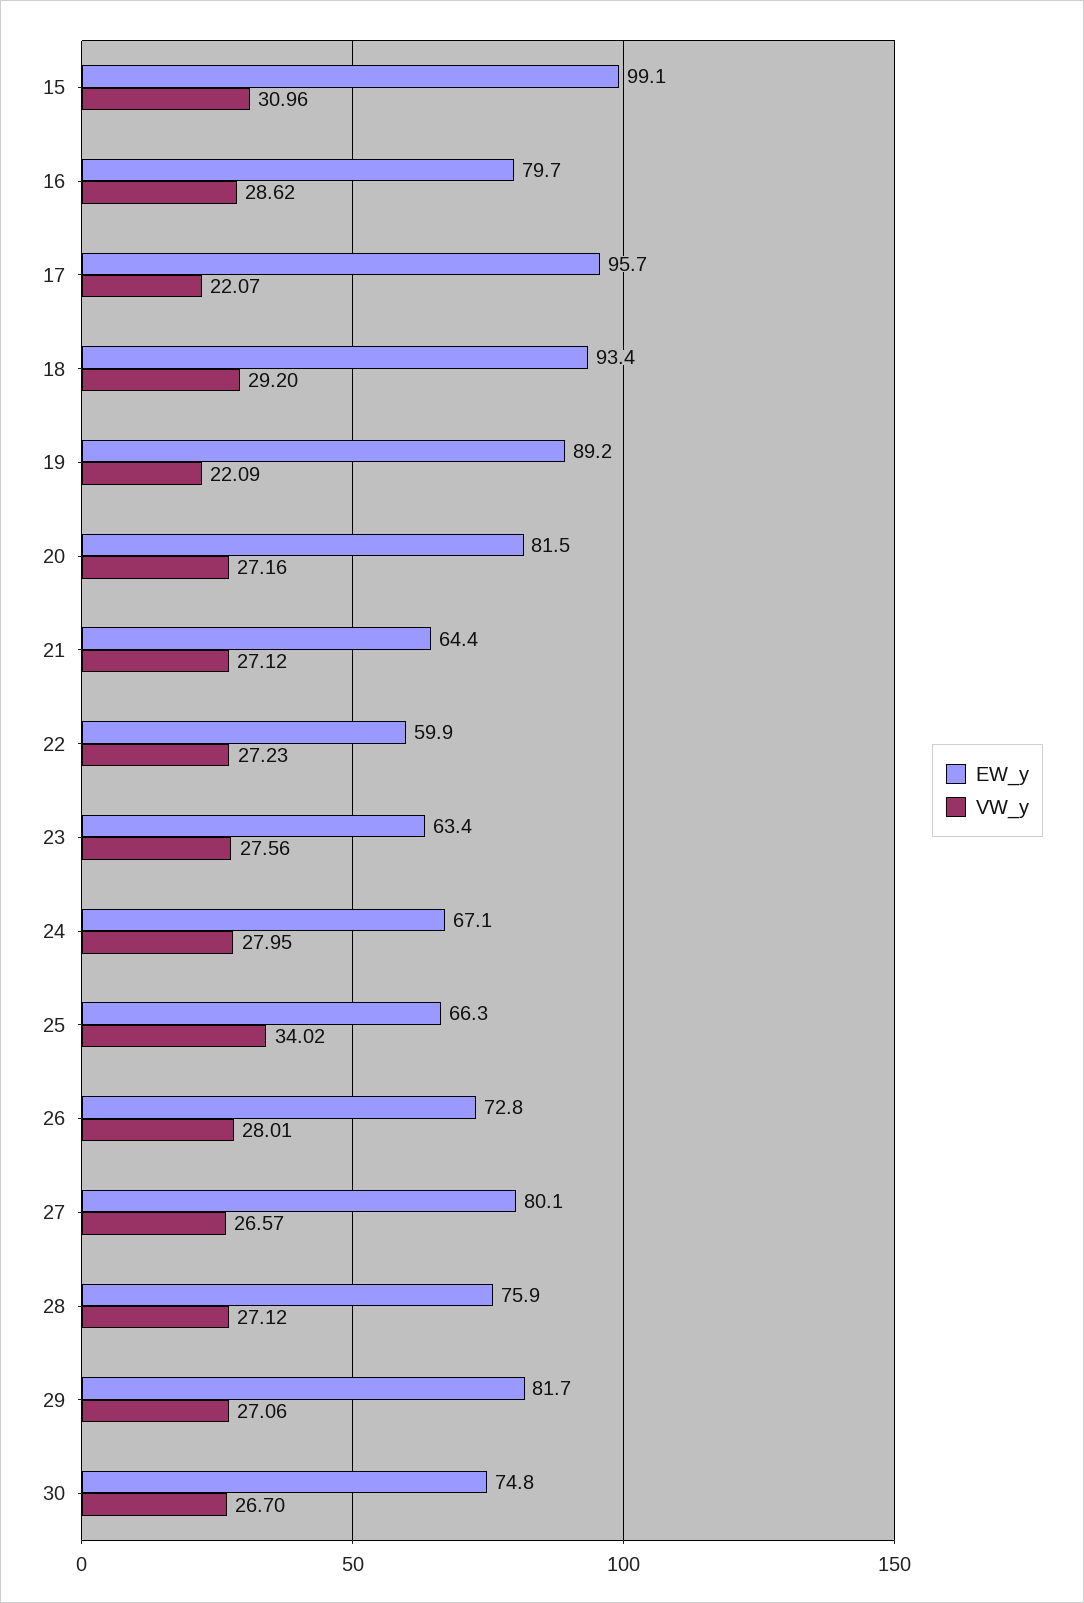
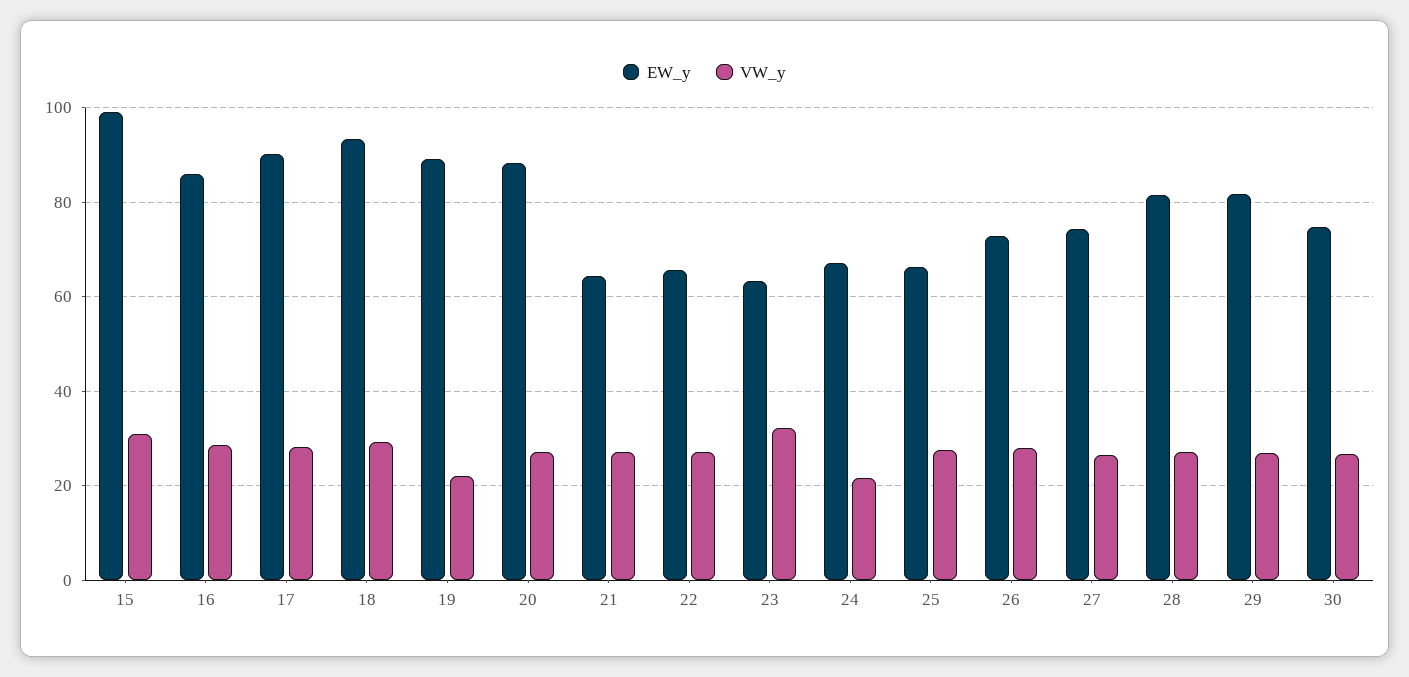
  {
    "EW_y": {
      "15": 99.1,
-     "16": 79.7,
+     "16": 86,
-     "17": 95.7,
+     "17": 90,
      "18": 93.4,
      "19": 89.2,
-     "20": 81.5,
+     "20": 88,
      "21": 64.4,
-     "22": 59.9,
+     "22": 66,
      "23": 63.4,
      "24": 67.1,
      "25": 66.3,
      "26": 72.8,
-     "27": 80.1,
+     "27": 74,
-     "28": 75.9,
+     "28": 82,
      "29": 81.7,
      "30": 74.8
    },
    "VW_y": {
      "15": 30.96,
      "16": 28.62,
-     "17": 22.07,
+     "17": 28,
      "18": 29.2,
      "19": 22.09,
      "20": 27.16,
      "21": 27.12,
      "22": 27.23,
-     "23": 27.56,
+     "23": 32,
-     "24": 27.95,
+     "24": 22,
-     "25": 34.02,
+     "25": 28,
      "26": 28.01,
      "27": 26.57,
      "28": 27.12,
      "29": 27.06,
      "30": 26.7
    }
  }

